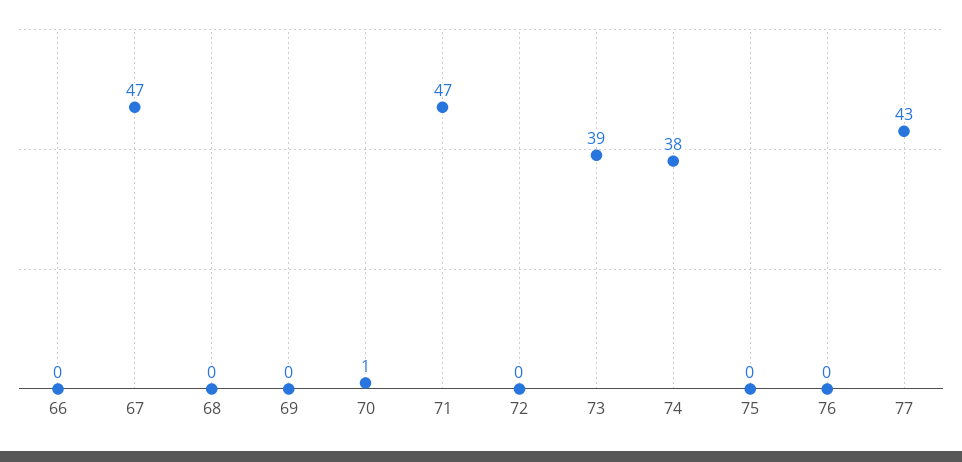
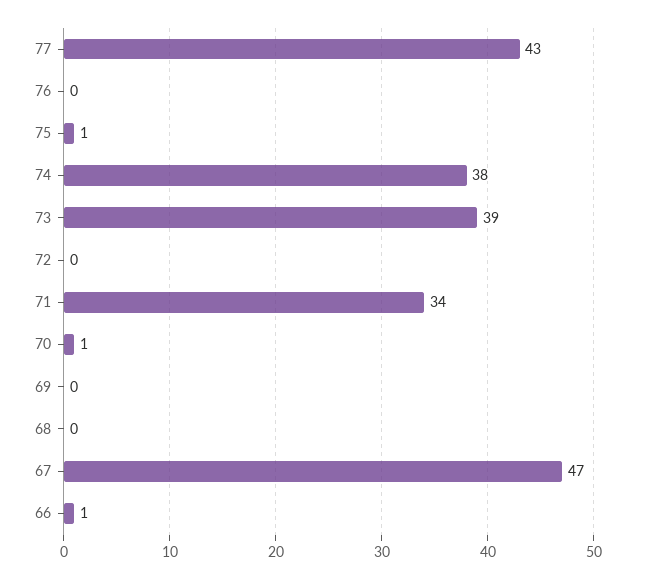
  {
-   "66": 0,
+   "66": 1,
    "67": 47,
    "68": 0,
    "69": 0,
    "70": 1,
-   "71": 47,
+   "71": 34,
    "72": 0,
    "73": 39,
    "74": 38,
-   "75": 0,
+   "75": 1,
    "76": 0,
    "77": 43
  }

